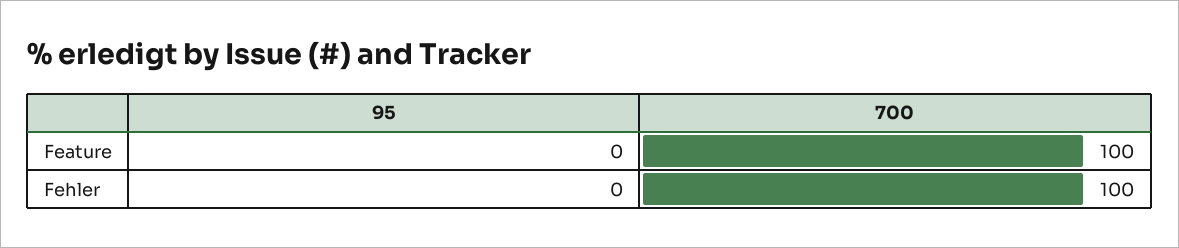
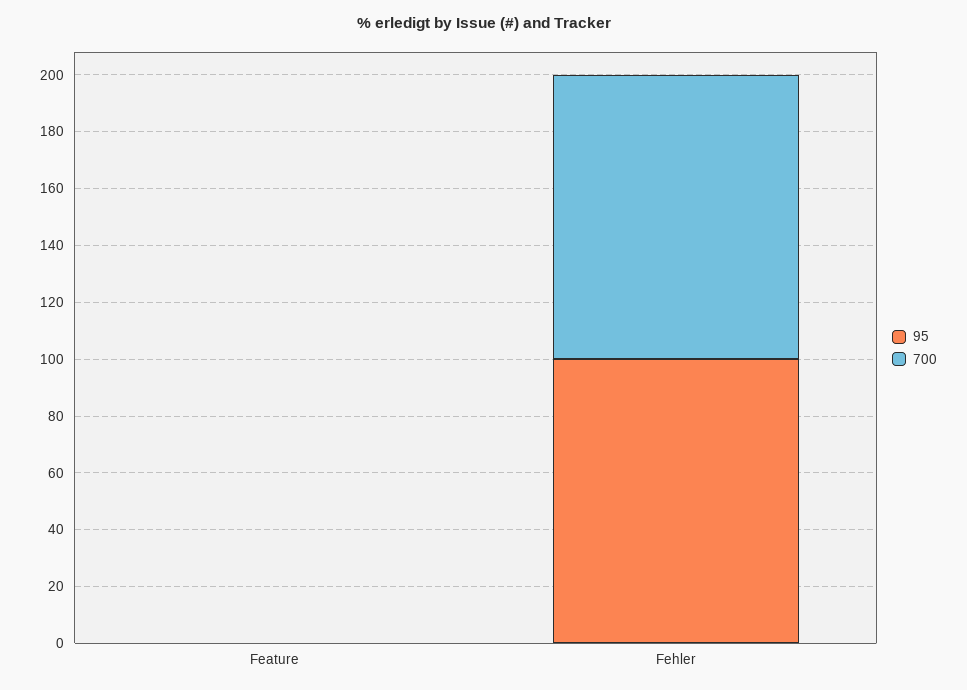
  {
    "95": {
      "Feature": 0,
-     "Fehler": 0
+     "Fehler": 100
    },
    "700": {
-     "Feature": 100,
+     "Feature": 0,
      "Fehler": 100
    }
  }

